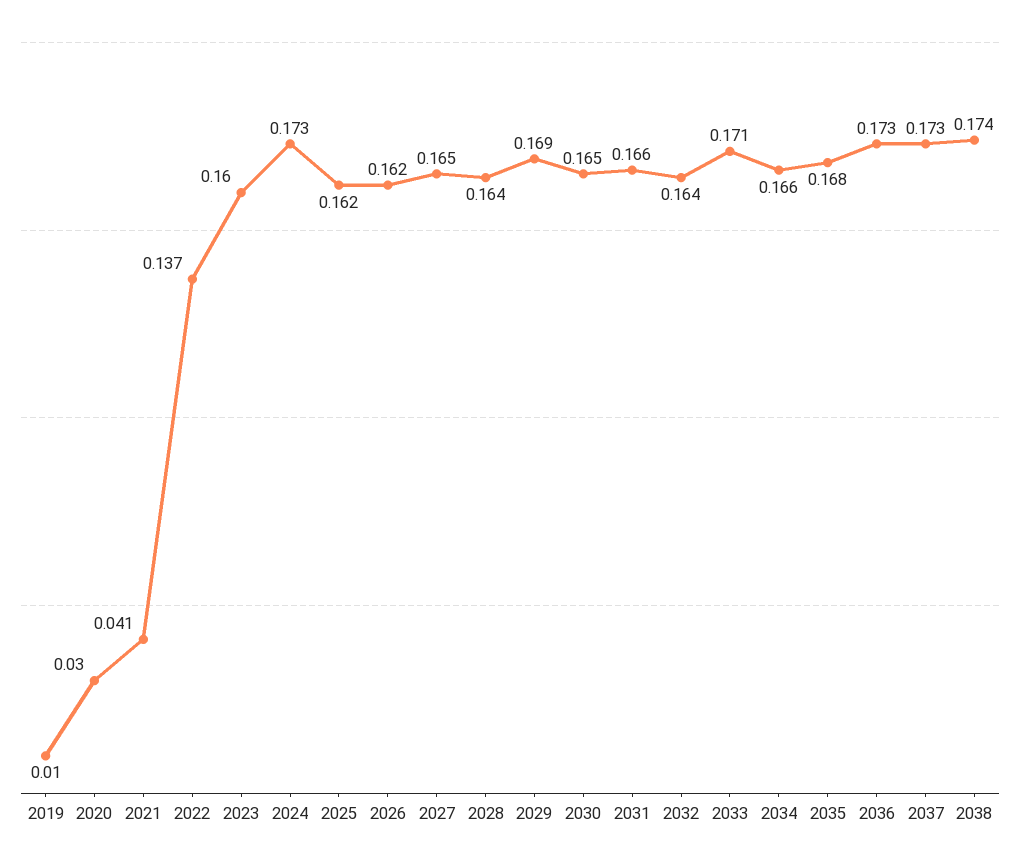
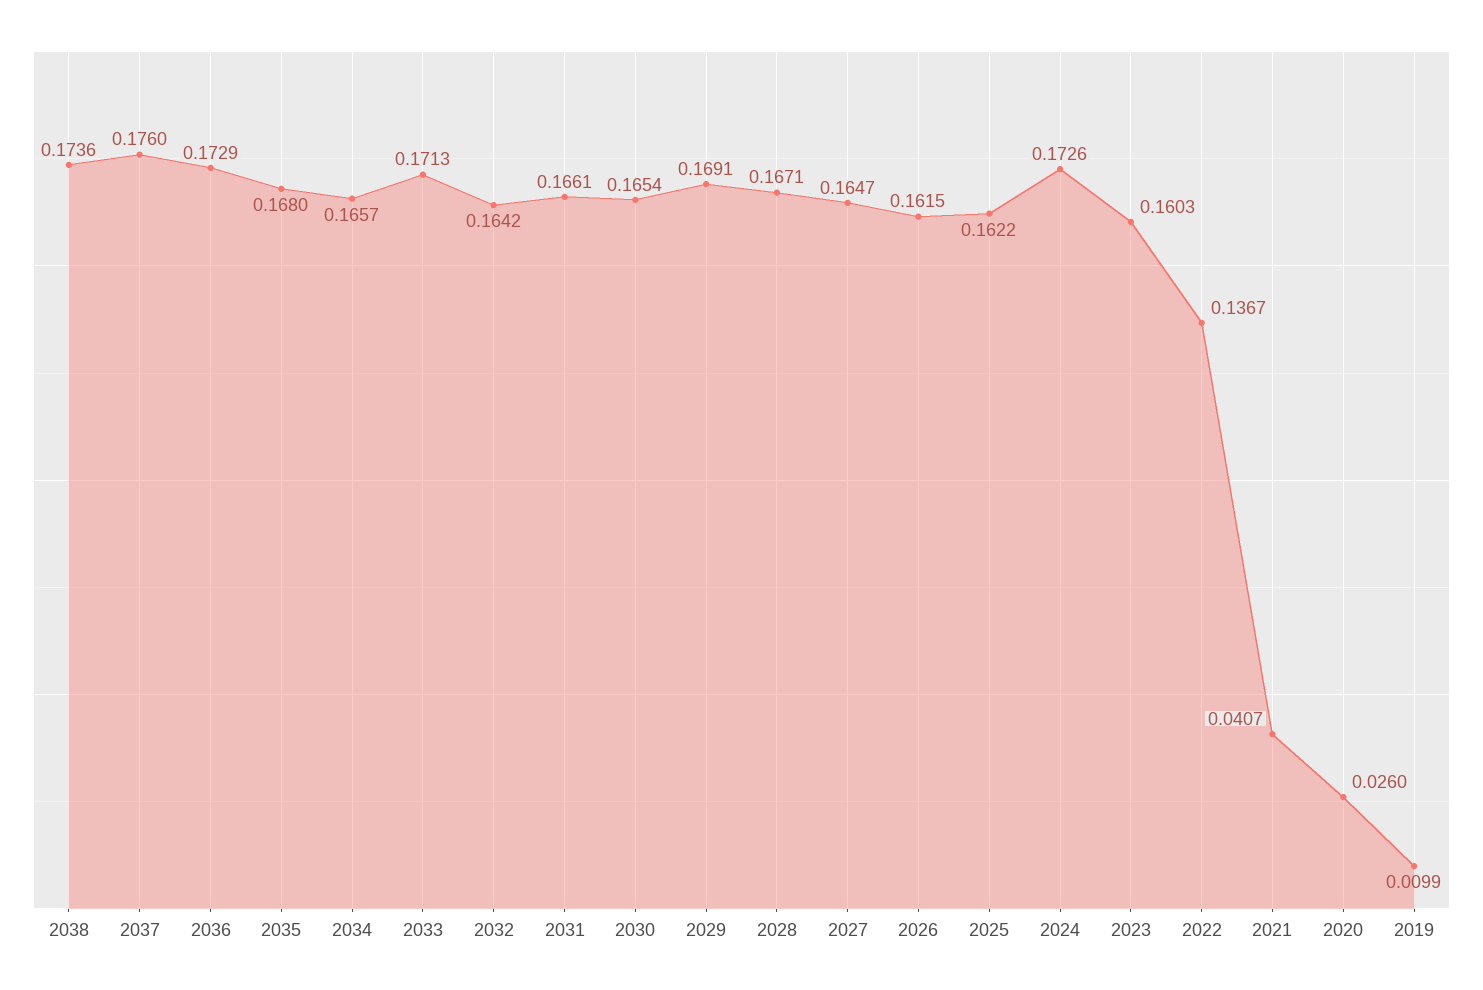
  {
    "2019": 0.0099,
-   "2020": 0.03,
+   "2020": 0.026,
    "2021": 0.0407,
    "2022": 0.1367,
    "2023": 0.1603,
    "2024": 0.1726,
    "2025": 0.1622,
    "2026": 0.1615,
    "2027": 0.1647,
-   "2028": 0.164,
+   "2028": 0.1671,
    "2029": 0.1691,
    "2030": 0.1654,
    "2031": 0.1661,
    "2032": 0.1642,
    "2033": 0.1713,
    "2034": 0.1657,
    "2035": 0.168,
    "2036": 0.1729,
-   "2037": 0.173,
+   "2037": 0.176,
    "2038": 0.1736
  }

